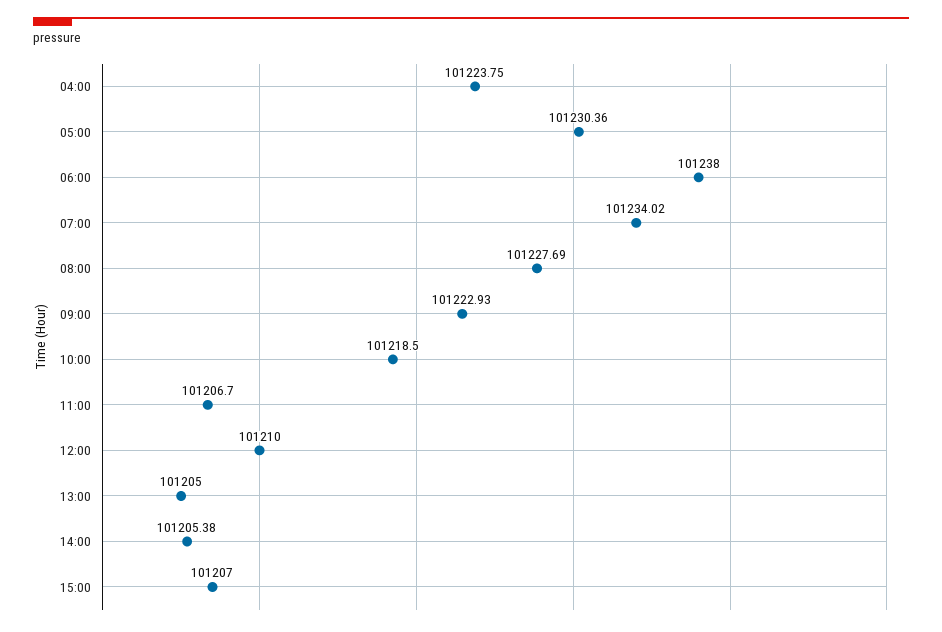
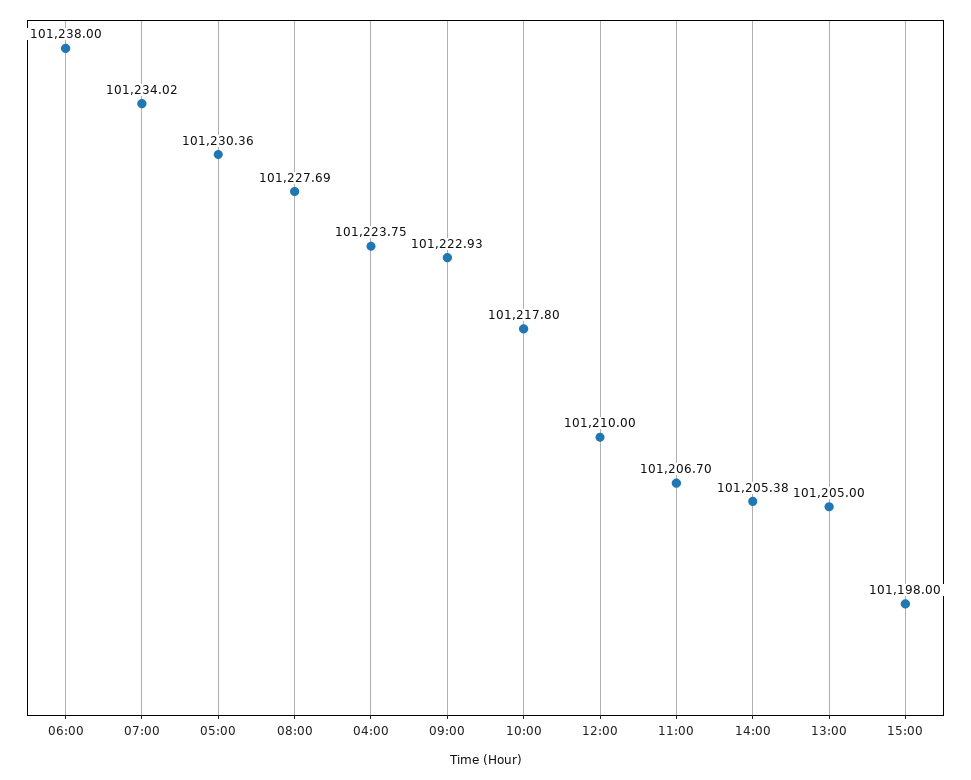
  {
    "04:00": 101223.75,
    "05:00": 101230.36,
    "06:00": 101238,
    "07:00": 101234.02,
    "08:00": 101227.69,
    "09:00": 101222.93,
-   "10:00": 101218.5,
+   "10:00": 101217.8,
    "11:00": 101206.7,
    "12:00": 101210,
    "13:00": 101205,
    "14:00": 101205.38,
-   "15:00": 101207
+   "15:00": 101198
  }

